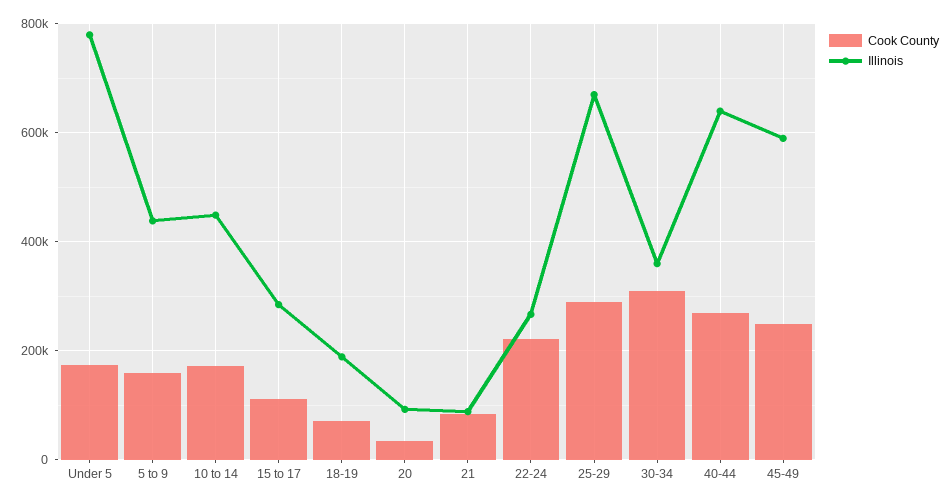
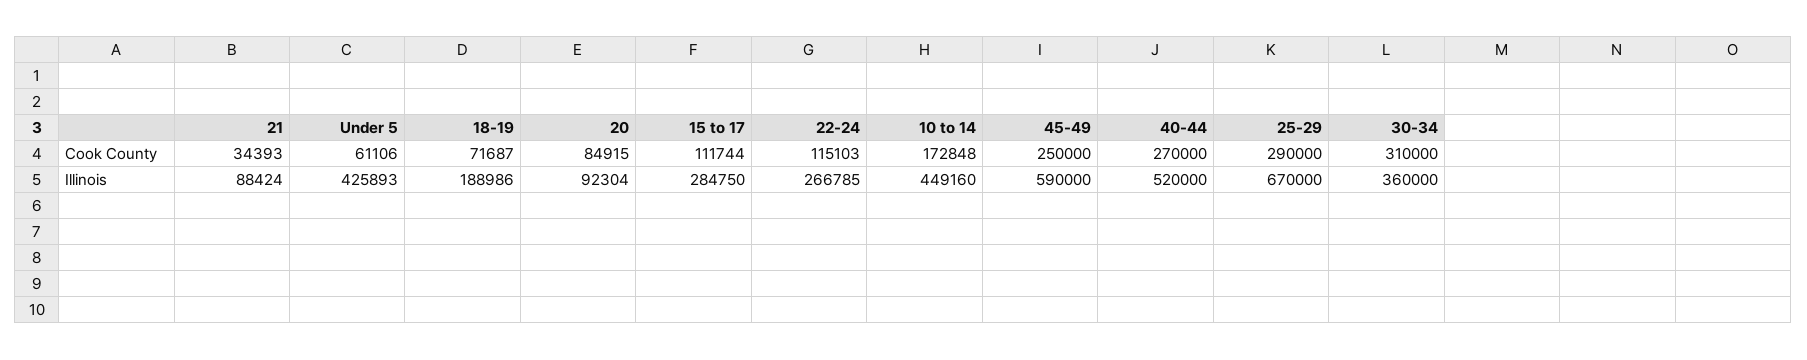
  {
    "Cook County": {
-     "Under 5": 180000,
+     "Under 5": 61106,
-     "5 to 9": 160000,
      "10 to 14": 172848,
      "15 to 17": 111744,
      "18-19": 71687,
-     "20": 40000,
+     "20": 84915,
-     "21": 80000,
+     "21": 34393,
-     "22-24": 220000,
+     "22-24": 115103,
      "25-29": 290000,
      "30-34": 310000,
      "40-44": 270000,
      "45-49": 250000
    },
    "Illinois": {
-     "Under 5": 780000,
+     "Under 5": 425893,
-     "5 to 9": 440000,
      "10 to 14": 449160,
      "15 to 17": 284750,
      "18-19": 188986,
      "20": 92304,
      "21": 88424,
      "22-24": 266785,
      "25-29": 670000,
      "30-34": 360000,
-     "40-44": 640000,
+     "40-44": 520000,
      "45-49": 590000
    }
  }

